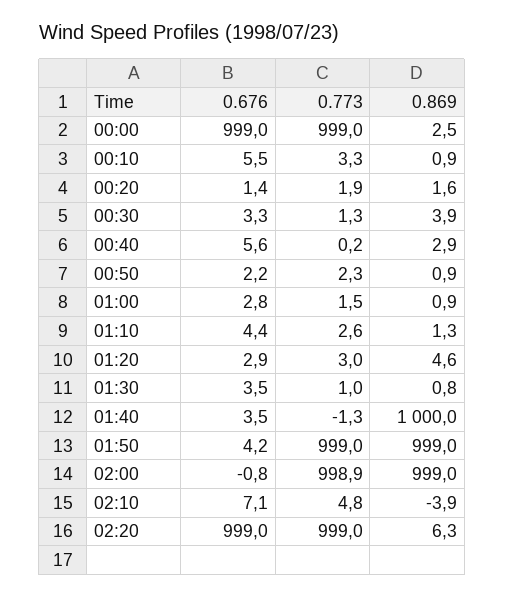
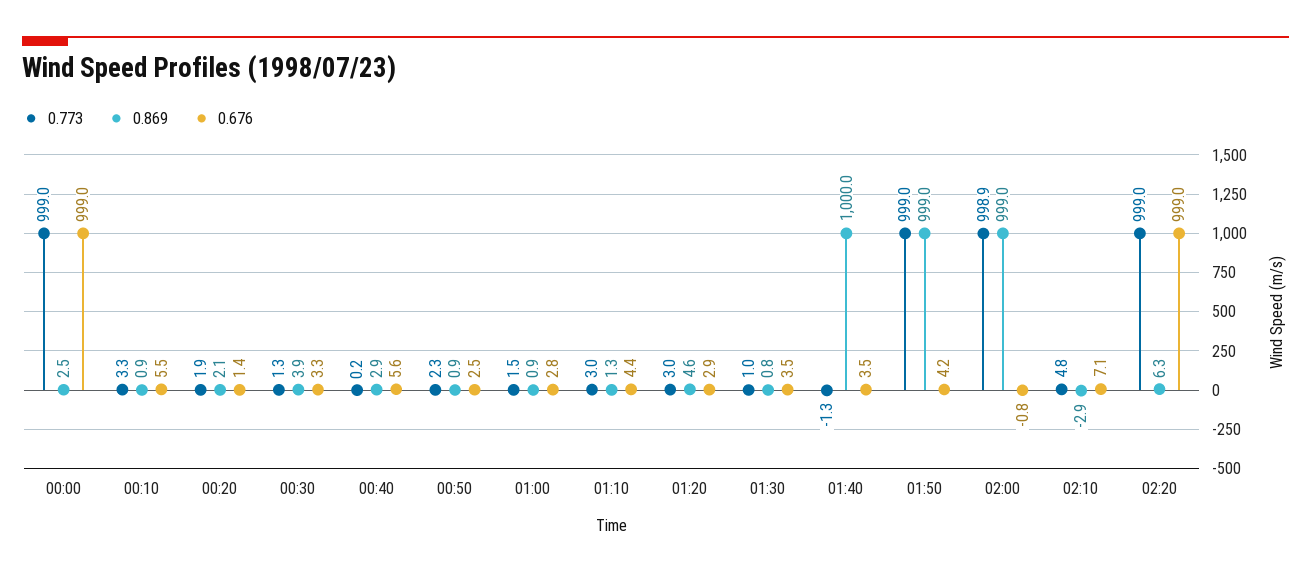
  {
    "0.676": {
      "00:00": 999,
      "00:10": 5.5,
      "00:20": 1.4,
      "00:30": 3.3,
      "00:40": 5.6,
-     "00:50": 2.2,
+     "00:50": 2.5,
      "01:00": 2.8,
      "01:10": 4.4,
      "01:20": 2.9,
      "01:30": 3.5,
      "01:40": 3.5,
      "01:50": 4.2,
      "02:00": -0.8,
      "02:10": 7.1,
      "02:20": 999
    },
    "0.773": {
      "00:00": 999,
      "00:10": 3.3,
      "00:20": 1.9,
      "00:30": 1.3,
      "00:40": 0.2,
      "00:50": 2.3,
      "01:00": 1.5,
-     "01:10": 2.6,
+     "01:10": 3,
      "01:20": 3,
      "01:30": 1,
      "01:40": -1.3,
      "01:50": 999,
      "02:00": 998.9,
      "02:10": 4.8,
      "02:20": 999
    },
    "0.869": {
      "00:00": 2.5,
      "00:10": 0.9,
-     "00:20": 1.6,
+     "00:20": 2.1,
      "00:30": 3.9,
      "00:40": 2.9,
      "00:50": 0.9,
      "01:00": 0.9,
      "01:10": 1.3,
      "01:20": 4.6,
      "01:30": 0.8,
      "01:40": 1000,
      "01:50": 999,
      "02:00": 999,
-     "02:10": -3.9,
+     "02:10": -2.9,
      "02:20": 6.3
    }
  }

